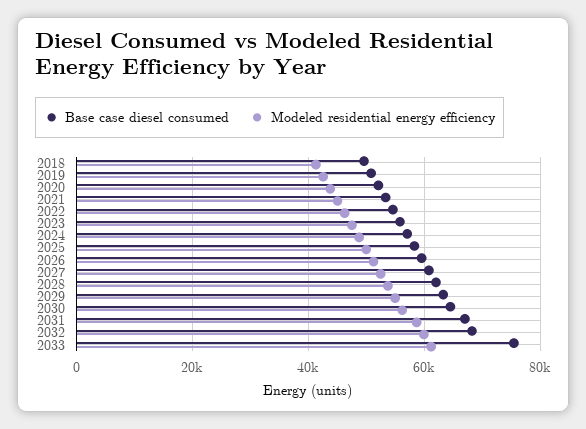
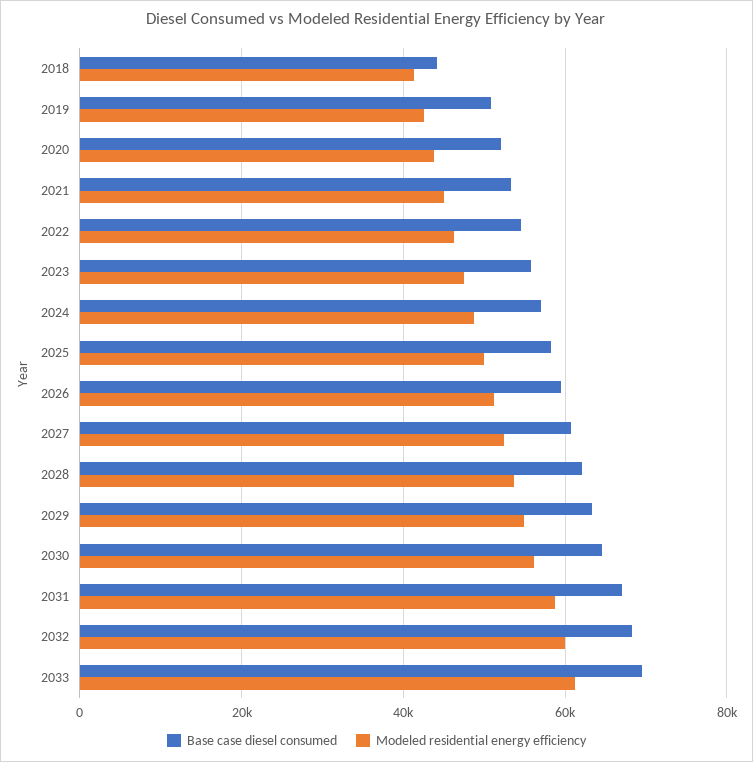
  {
    "Base case diesel consumed": {
-     "2018": 50000,
+     "2018": 44000,
      "2019": 50000,
      "2020": 52000,
      "2021": 54000,
      "2022": 54000,
      "2023": 56000,
      "2024": 58000,
      "2025": 58000,
      "2026": 60000,
      "2027": 60000,
      "2028": 62000,
      "2029": 64000,
      "2030": 64000,
      "2031": 66000,
      "2032": 68000,
-     "2033": 76000
+     "2033": 70000
    },
    "Modeled residential energy efficiency": {
      "2018": 42000,
      "2019": 42000,
      "2020": 44000,
      "2021": 46000,
      "2022": 46000,
      "2023": 48000,
      "2024": 48000,
      "2025": 50000,
      "2026": 52000,
      "2027": 52000,
      "2028": 54000,
      "2029": 54000,
      "2030": 56000,
      "2031": 58000,
      "2032": 60000,
      "2033": 62000
    }
  }

